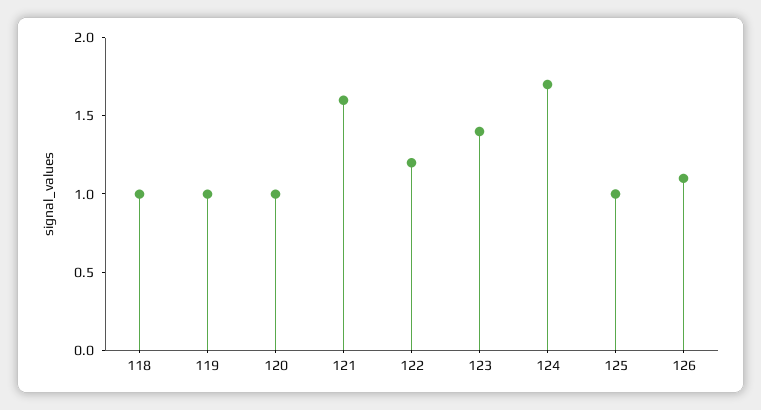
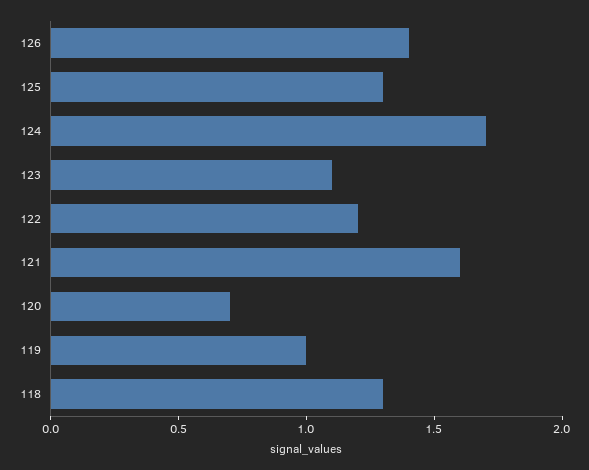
  {
-   "118": 1,
+   "118": 1.3,
    "119": 1,
-   "120": 1,
+   "120": 0.7,
    "121": 1.6,
    "122": 1.2,
-   "123": 1.4,
+   "123": 1.1,
    "124": 1.7,
-   "125": 1,
+   "125": 1.3,
-   "126": 1.1
+   "126": 1.4
  }

